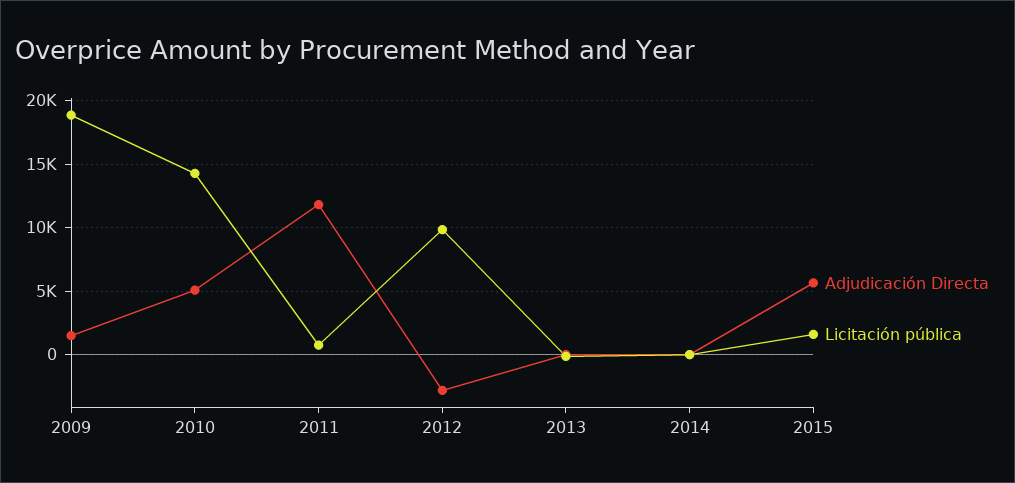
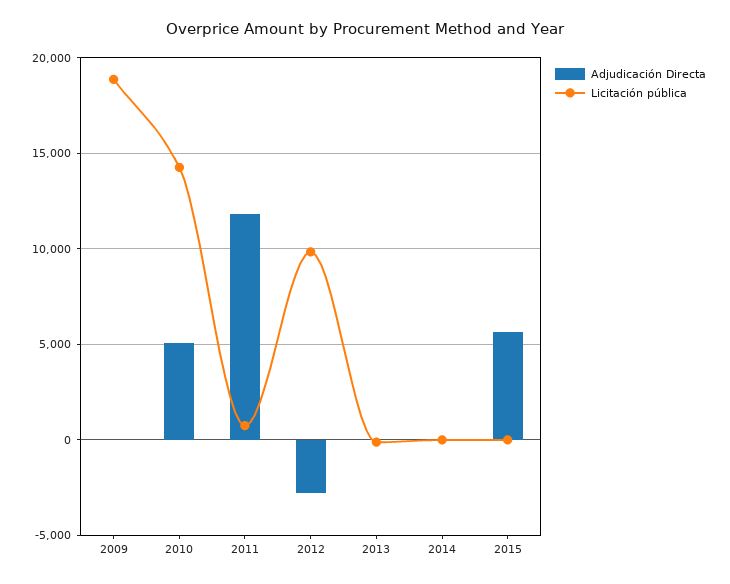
  {
    "Adjudicación Directa": {
-     "2009": 1500,
+     "2009": 0,
      "2010": 5000,
      "2011": 12000,
      "2012": -3000,
      "2013": 0,
      "2014": 0,
      "2015": 5500
    },
    "Licitación pública": {
      "2009": 19000,
      "2010": 14500,
      "2011": 500,
      "2012": 10000,
      "2013": 0,
      "2014": 0,
-     "2015": 1500
+     "2015": 0
    }
  }

